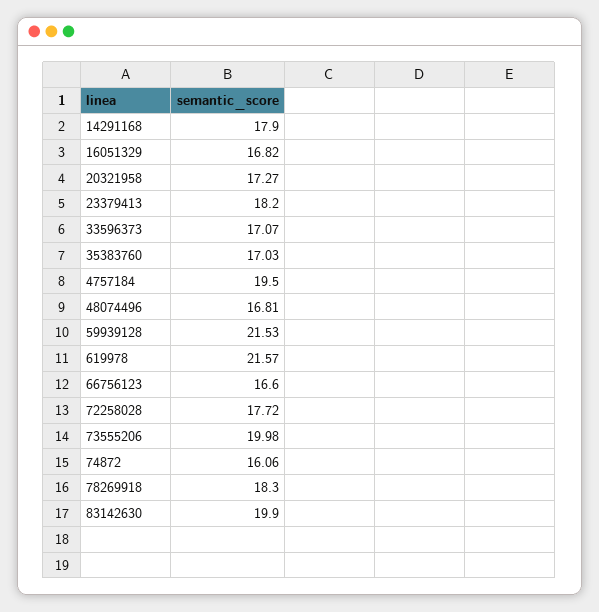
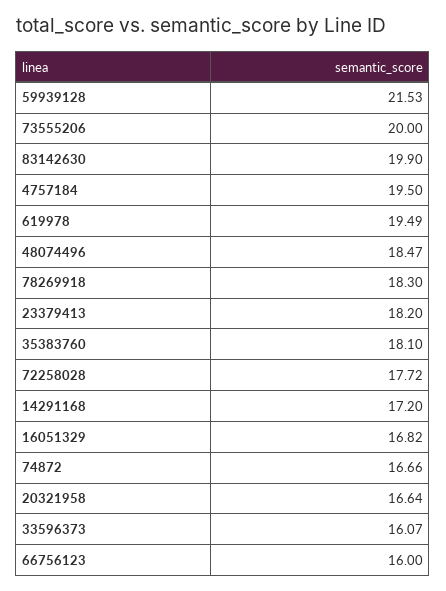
  {
-   "14291168": 17.9,
+   "14291168": 17.2,
    "16051329": 16.82,
-   "20321958": 17.27,
+   "20321958": 16.64,
    "23379413": 18.2,
-   "33596373": 17.07,
+   "33596373": 16.07,
-   "35383760": 17.03,
+   "35383760": 18.1,
    "4757184": 19.5,
-   "48074496": 16.81,
+   "48074496": 18.47,
    "59939128": 21.53,
-   "619978": 21.57,
+   "619978": 19.49,
-   "66756123": 16.6,
+   "66756123": 16,
    "72258028": 17.72,
-   "73555206": 19.98,
+   "73555206": 20,
-   "74872": 16.06,
+   "74872": 16.66,
    "78269918": 18.3,
    "83142630": 19.9
  }

